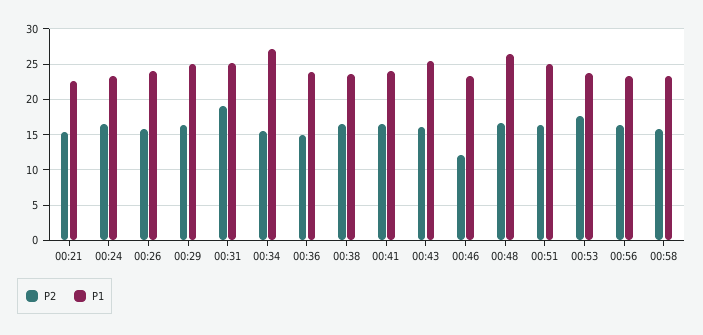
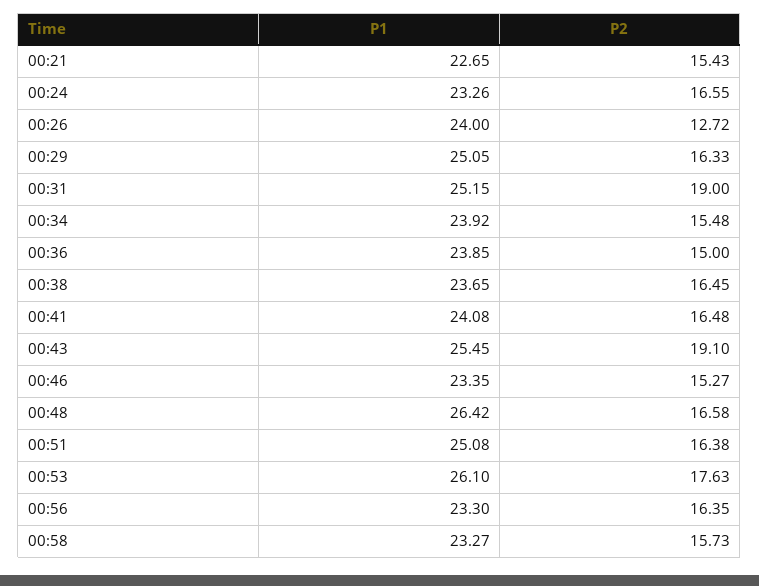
  {
    "P2": {
      "00:21": 15.43,
      "00:24": 16.55,
-     "00:26": 16,
+     "00:26": 12.72,
      "00:29": 16.33,
      "00:31": 19,
      "00:34": 15.48,
      "00:36": 15,
      "00:38": 16.45,
      "00:41": 16.48,
-     "00:43": 16,
+     "00:43": 19.1,
-     "00:46": 12,
+     "00:46": 15.27,
      "00:48": 16.58,
      "00:51": 16.38,
      "00:53": 17.63,
      "00:56": 16.35,
      "00:58": 15.73
    },
    "P1": {
      "00:21": 22.65,
      "00:24": 23.26,
      "00:26": 24,
      "00:29": 25.05,
      "00:31": 25.15,
-     "00:34": 27,
+     "00:34": 23.92,
      "00:36": 23.85,
      "00:38": 23.65,
      "00:41": 24.08,
      "00:43": 25.45,
      "00:46": 23.35,
      "00:48": 26.42,
      "00:51": 25.08,
-     "00:53": 24,
+     "00:53": 26.1,
      "00:56": 23.3,
      "00:58": 23.27
    }
  }

